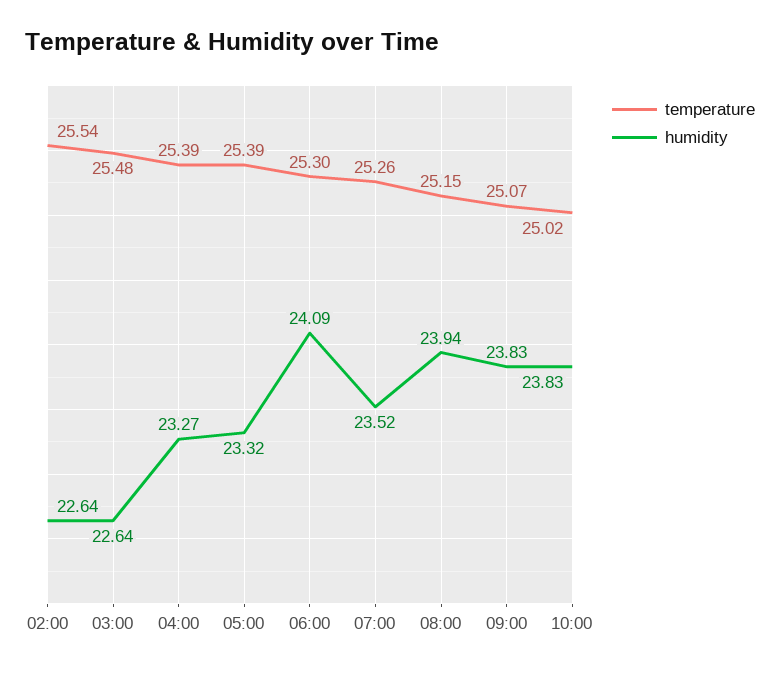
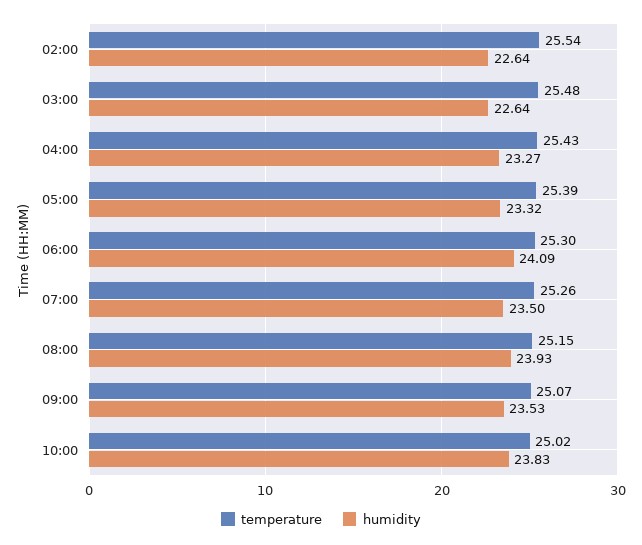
  {
    "temperature": {
      "02:00": 25.54,
      "03:00": 25.48,
-     "04:00": 25.39,
+     "04:00": 25.43,
      "05:00": 25.39,
      "06:00": 25.3,
      "07:00": 25.26,
      "08:00": 25.15,
      "09:00": 25.07,
      "10:00": 25.02
    },
    "humidity": {
      "02:00": 22.64,
      "03:00": 22.64,
      "04:00": 23.27,
      "05:00": 23.32,
      "06:00": 24.09,
-     "07:00": 23.52,
+     "07:00": 23.5,
-     "08:00": 23.94,
+     "08:00": 23.93,
-     "09:00": 23.83,
+     "09:00": 23.53,
      "10:00": 23.83
    }
  }

